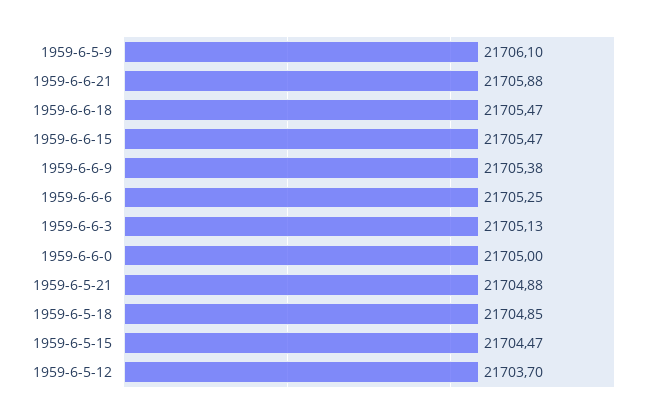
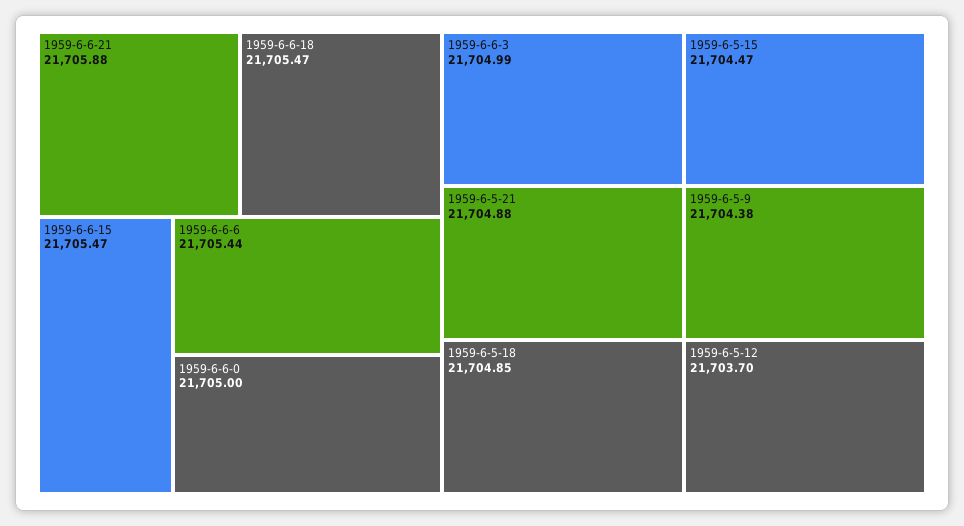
  {
-   "1959-6-5-9": 21706.1,
+   "1959-6-5-9": 21704.38,
    "1959-6-6-21": 21705.88,
    "1959-6-6-18": 21705.47,
    "1959-6-6-15": 21705.47,
-   "1959-6-6-9": 21705.38,
-   "1959-6-6-6": 21705.25,
+   "1959-6-6-6": 21705.44,
-   "1959-6-6-3": 21705.13,
+   "1959-6-6-3": 21704.99,
    "1959-6-6-0": 21705,
    "1959-6-5-21": 21704.88,
    "1959-6-5-18": 21704.85,
    "1959-6-5-15": 21704.47,
    "1959-6-5-12": 21703.7
  }

